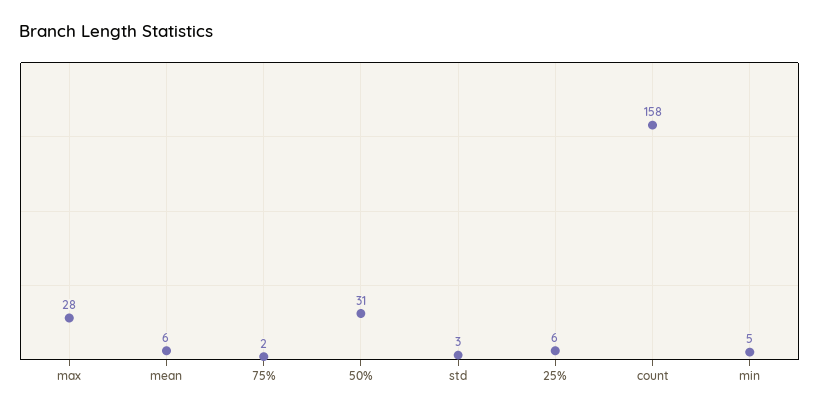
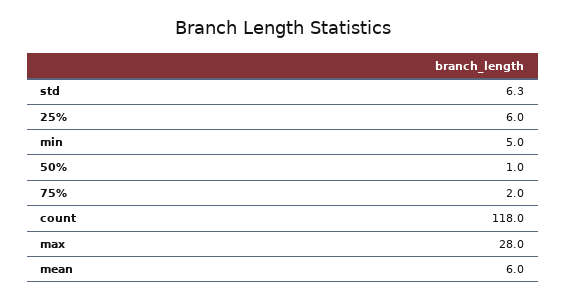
  {
    "max": 28,
    "mean": 6,
    "75%": 2,
-   "50%": 31,
+   "50%": 1,
-   "std": 3,
+   "std": 6.3,
    "25%": 6,
-   "count": 158,
+   "count": 118,
    "min": 5
  }

